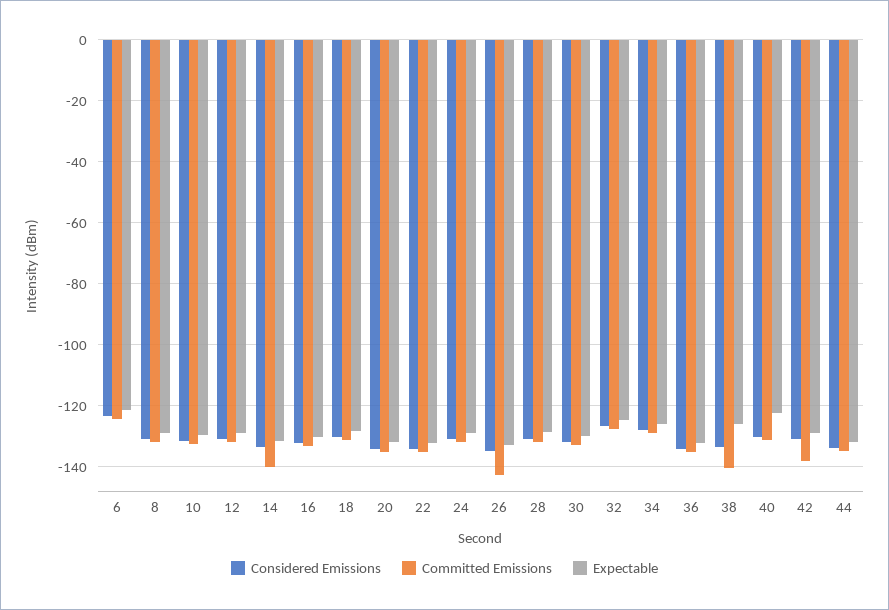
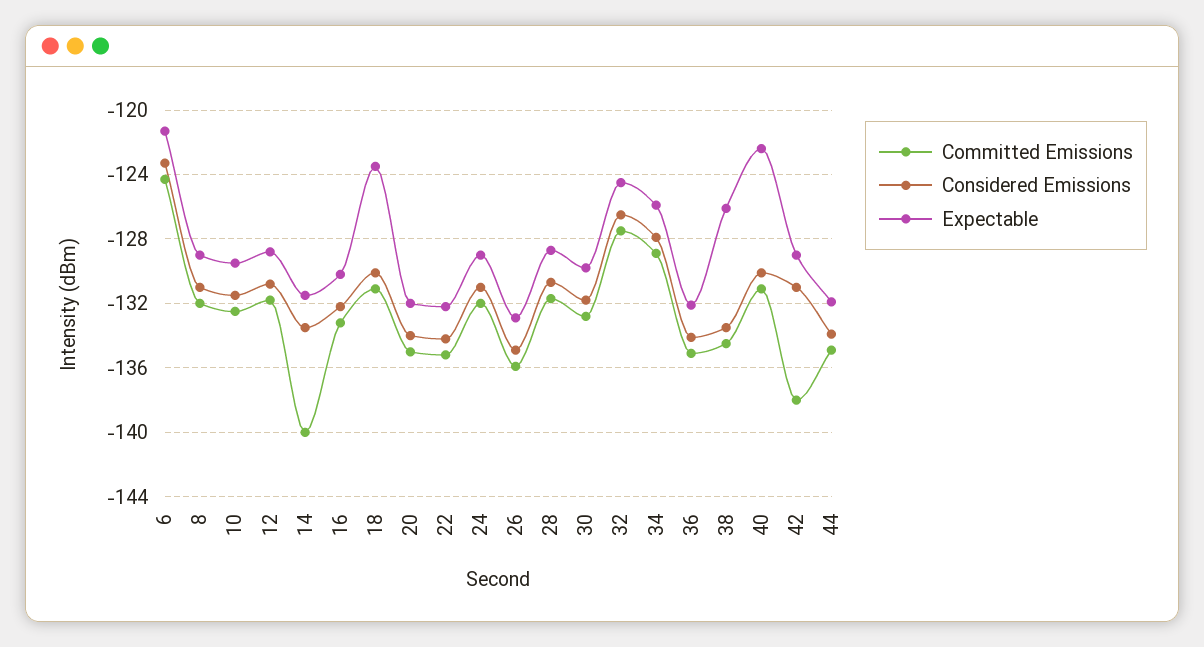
  {
    "Considered Emissions": {
      "6": -123.5,
      "8": -131,
      "10": -131.5,
      "12": -131,
      "14": -133.5,
      "16": -132,
      "18": -130,
      "20": -134,
      "22": -134,
      "24": -131,
      "26": -135,
      "28": -130.5,
      "30": -132,
      "32": -126.5,
      "34": -128,
      "36": -134,
      "38": -133.5,
      "40": -130,
      "42": -131,
      "44": -134
    },
    "Committed Emissions": {
      "6": -124.5,
      "8": -132,
      "10": -132.5,
      "12": -132,
      "14": -140,
      "16": -133,
      "18": -131,
      "20": -135,
      "22": -135,
      "24": -132,
-     "26": -142,
+     "26": -136,
      "28": -131.5,
      "30": -133,
      "32": -127.5,
      "34": -129,
      "36": -135,
-     "38": -140,
+     "38": -134.5,
      "40": -131,
      "42": -138,
      "44": -135
    },
    "Expectable": {
      "6": -121.5,
      "8": -129,
      "10": -129.5,
      "12": -129,
      "14": -131.5,
      "16": -130,
-     "18": -128,
+     "18": -123.5,
      "20": -132,
      "22": -132,
      "24": -129,
      "26": -133,
      "28": -128.5,
      "30": -130,
      "32": -124.5,
      "34": -126,
      "36": -132,
      "38": -126,
      "40": -122.5,
      "42": -129,
      "44": -132
    }
  }

